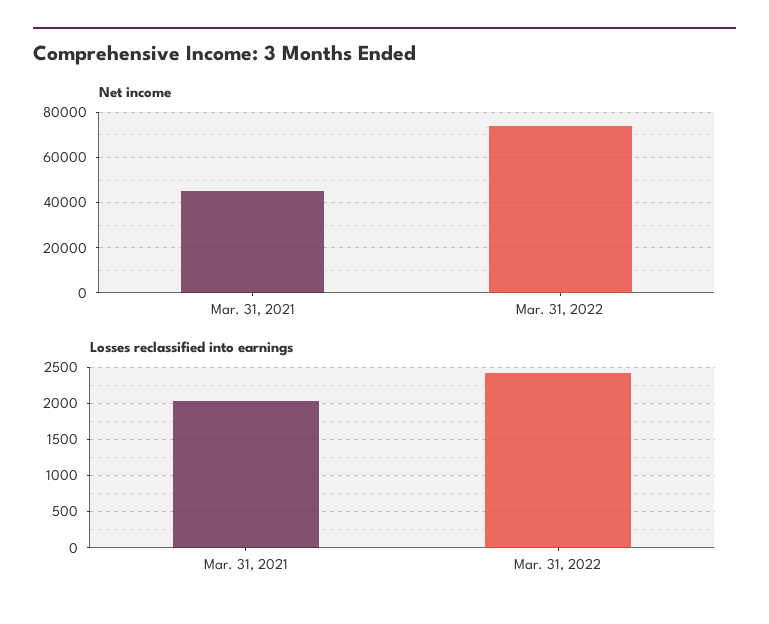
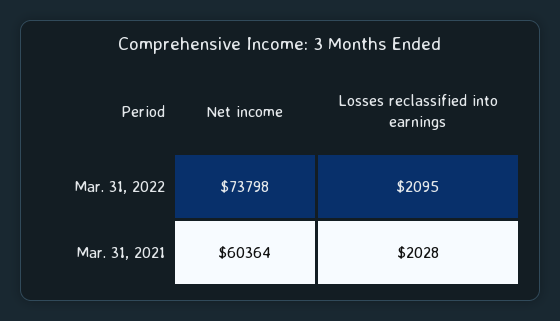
  {
    "Net income": {
-     "Mar. 31, 2021": 45000,
+     "Mar. 31, 2021": 60364,
      "Mar. 31, 2022": 73798
    },
    "Losses reclassified into earnings": {
      "Mar. 31, 2021": 2028,
-     "Mar. 31, 2022": 2400
+     "Mar. 31, 2022": 2095
    }
  }

